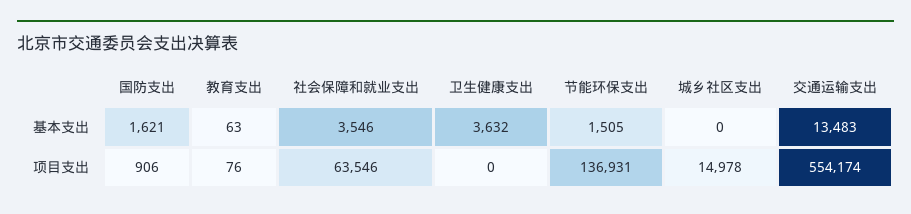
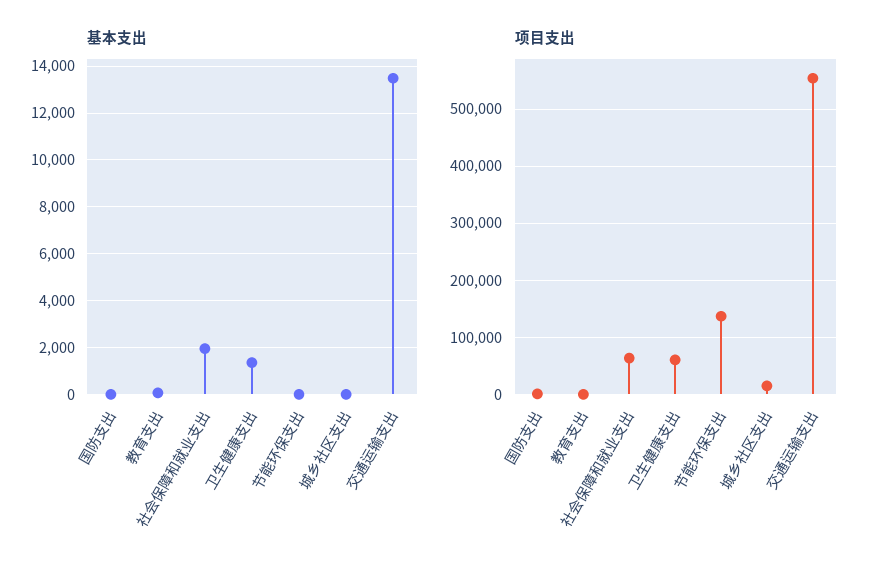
  {
    "基本支出": {
-     "国防支出": 1621,
+     "国防支出": 0,
      "教育支出": 63,
-     "社会保障和就业支出": 3546,
+     "社会保障和就业支出": 2000,
-     "卫生健康支出": 3632,
+     "卫生健康支出": 1500,
-     "节能环保支出": 1505,
+     "节能环保支出": 0,
      "城乡社区支出": 0,
      "交通运输支出": 13483
    },
    "项目支出": {
      "国防支出": 906,
      "教育支出": 76,
      "社会保障和就业支出": 63546,
-     "卫生健康支出": 0,
+     "卫生健康支出": 60000,
      "节能环保支出": 136931,
      "城乡社区支出": 14978,
      "交通运输支出": 554174
    }
  }

